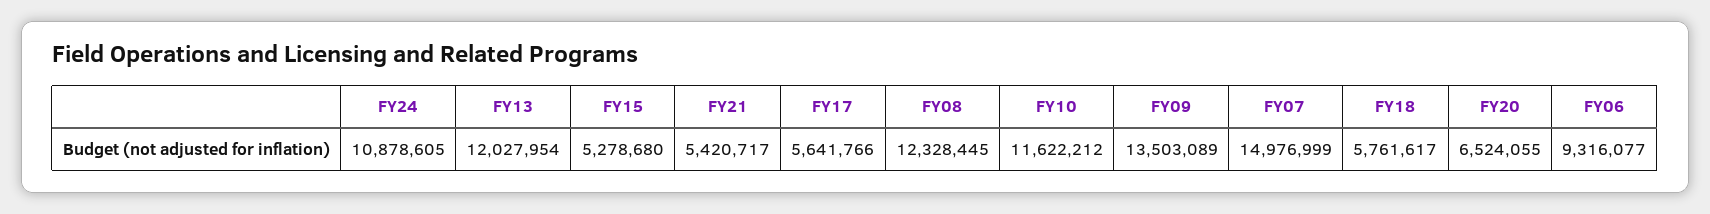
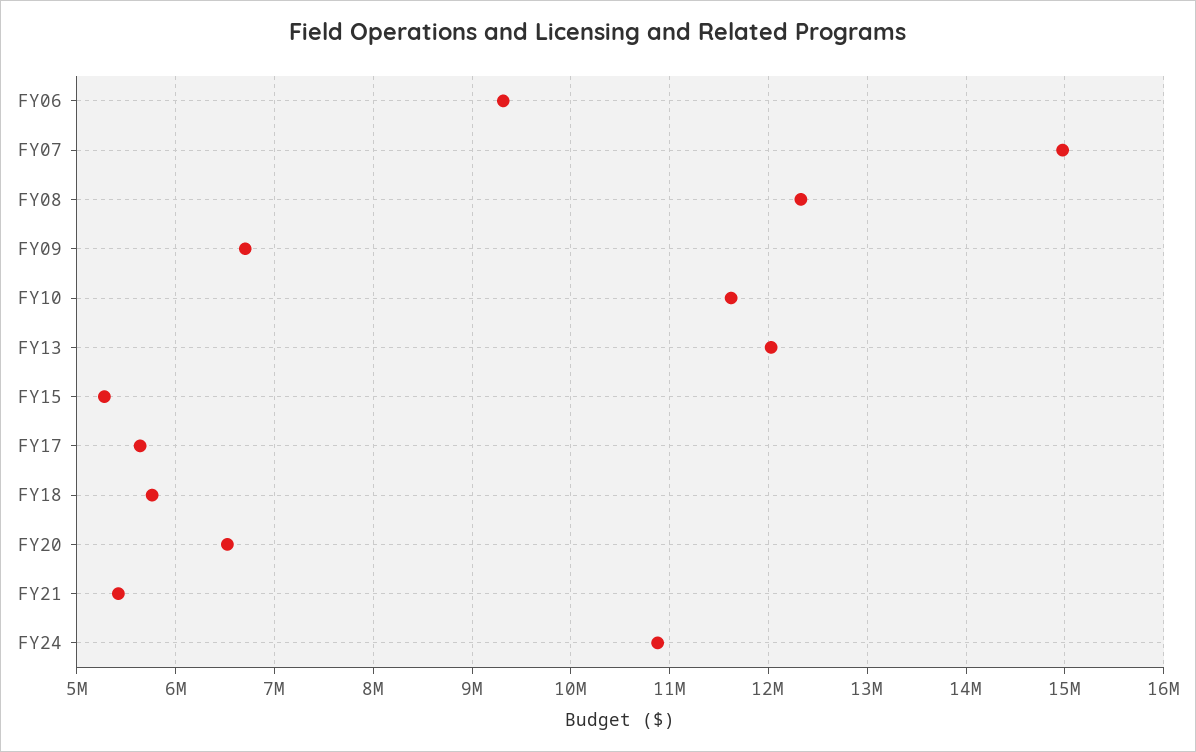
  {
    "FY24": 10878605,
    "FY13": 12027954,
    "FY15": 5278680,
    "FY21": 5420717,
    "FY17": 5641766,
    "FY08": 12328445,
    "FY10": 11622212,
-   "FY09": 13503089,
+   "FY09": 6700000,
    "FY07": 14976999,
    "FY18": 5761617,
    "FY20": 6524055,
    "FY06": 9316077
  }

